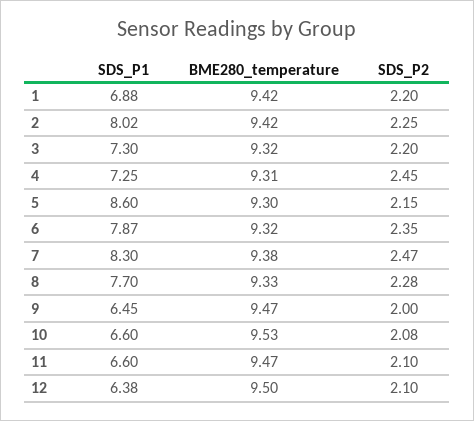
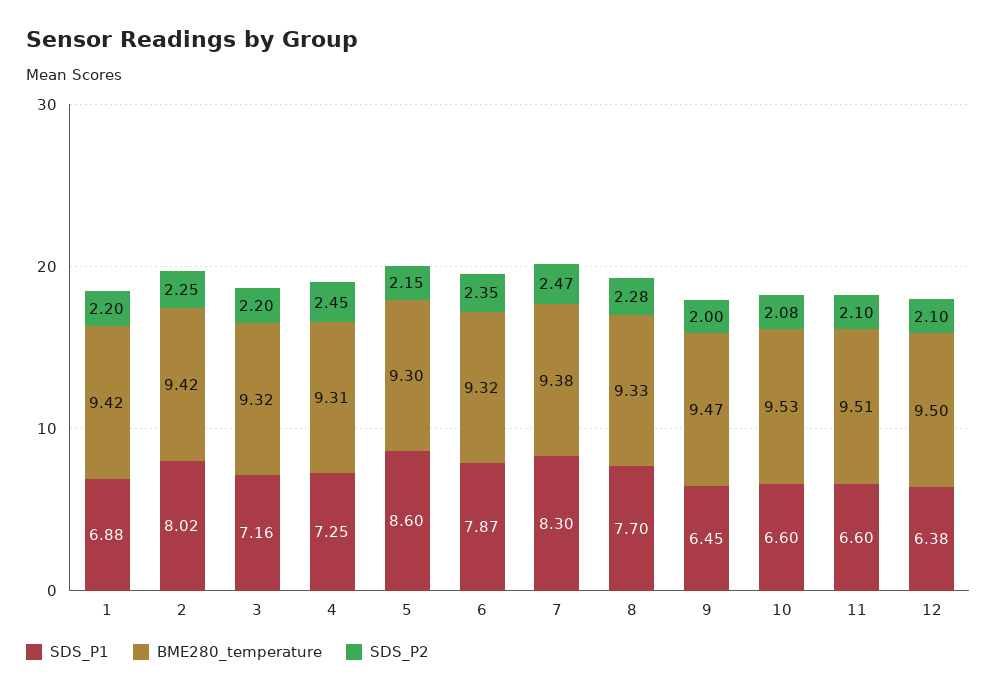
  {
    "SDS_P1": {
      "1": 6.88,
      "2": 8.02,
-     "3": 7.3,
+     "3": 7.16,
      "4": 7.25,
      "5": 8.6,
      "6": 7.87,
      "7": 8.3,
      "8": 7.7,
      "9": 6.45,
      "10": 6.6,
      "11": 6.6,
      "12": 6.38
    },
    "BME280_temperature": {
      "1": 9.42,
      "2": 9.42,
      "3": 9.32,
      "4": 9.31,
      "5": 9.3,
      "6": 9.32,
      "7": 9.38,
      "8": 9.33,
      "9": 9.47,
      "10": 9.53,
-     "11": 9.47,
+     "11": 9.51,
      "12": 9.5
    },
    "SDS_P2": {
      "1": 2.2,
      "2": 2.25,
      "3": 2.2,
      "4": 2.45,
      "5": 2.15,
      "6": 2.35,
      "7": 2.47,
      "8": 2.28,
      "9": 2,
      "10": 2.08,
      "11": 2.1,
      "12": 2.1
    }
  }

